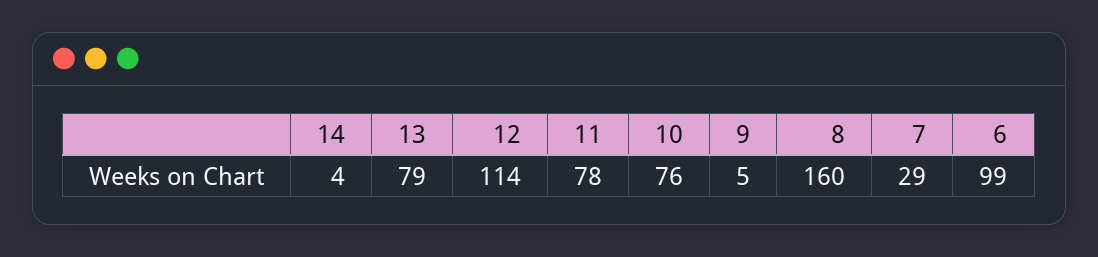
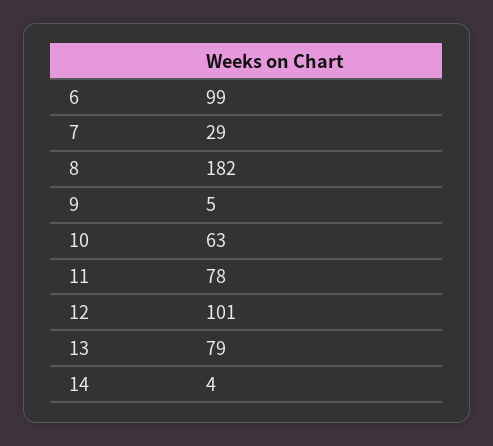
  {
    "14": 4,
    "13": 79,
-   "12": 114,
+   "12": 101,
    "11": 78,
-   "10": 76,
+   "10": 63,
    "9": 5,
-   "8": 160,
+   "8": 182,
    "7": 29,
    "6": 99
  }

